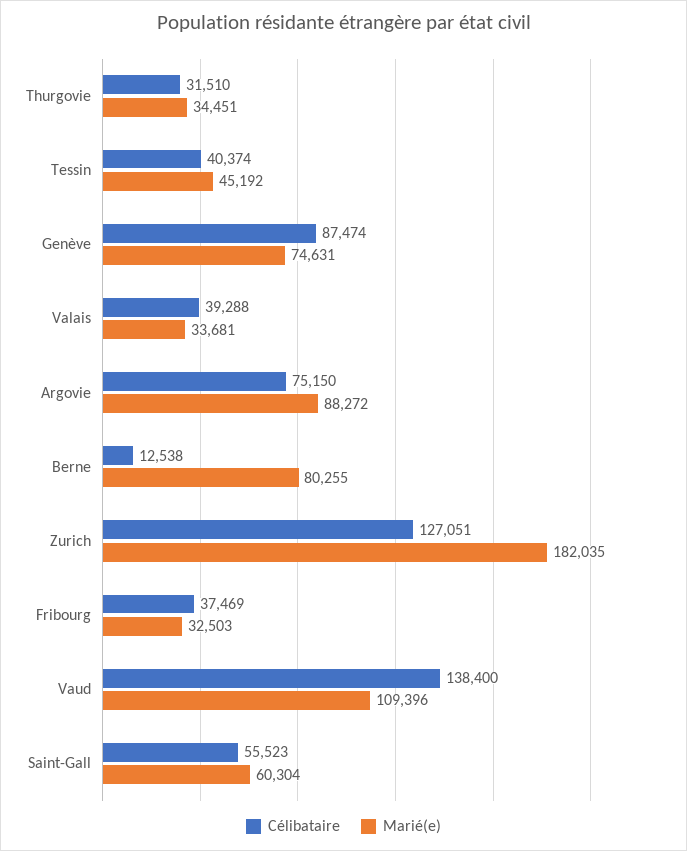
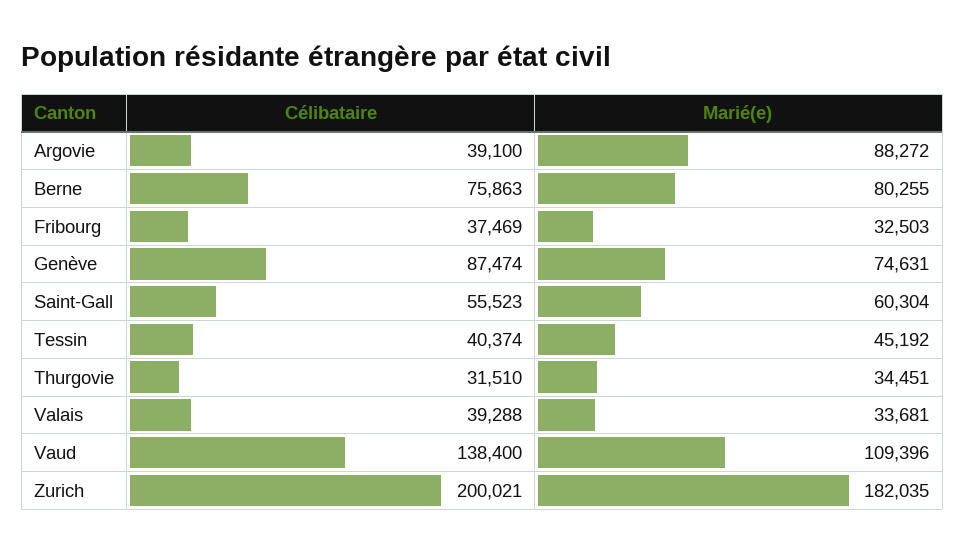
  {
    "Célibataire": {
      "Thurgovie": 31510,
      "Tessin": 40374,
      "Genève": 87474,
      "Valais": 39288,
-     "Argovie": 75150,
+     "Argovie": 39100,
-     "Berne": 12538,
+     "Berne": 75863,
-     "Zurich": 127051,
+     "Zurich": 200021,
      "Fribourg": 37469,
      "Vaud": 138400,
      "Saint-Gall": 55523
    },
    "Marié(e)": {
      "Thurgovie": 34451,
      "Tessin": 45192,
      "Genève": 74631,
      "Valais": 33681,
      "Argovie": 88272,
      "Berne": 80255,
      "Zurich": 182035,
      "Fribourg": 32503,
      "Vaud": 109396,
      "Saint-Gall": 60304
    }
  }

